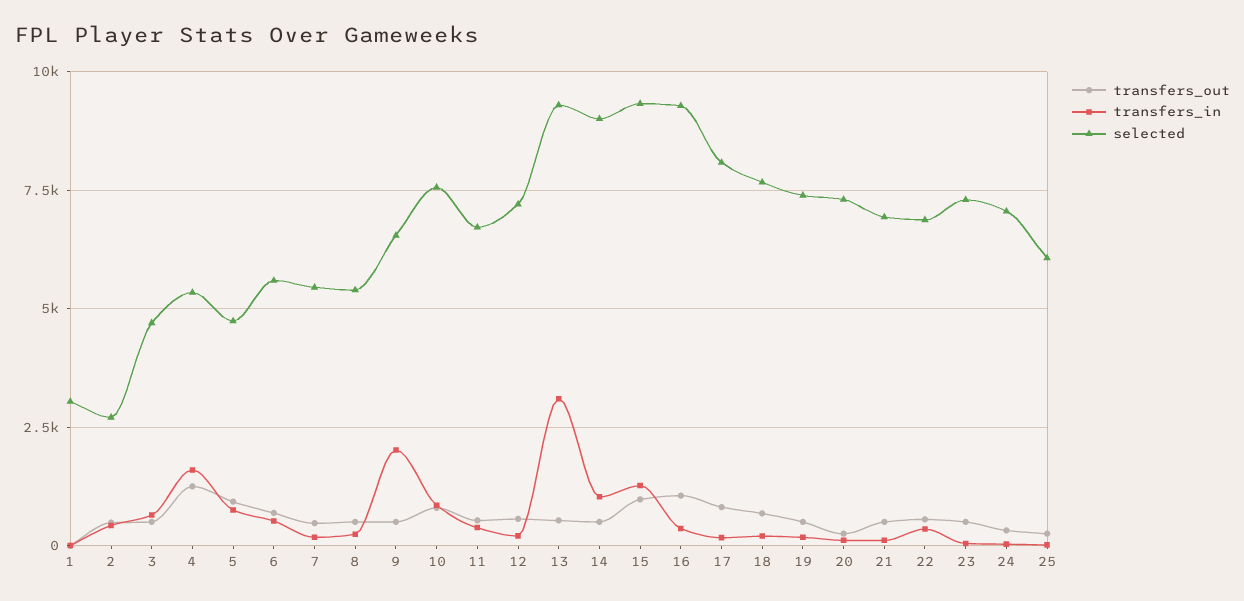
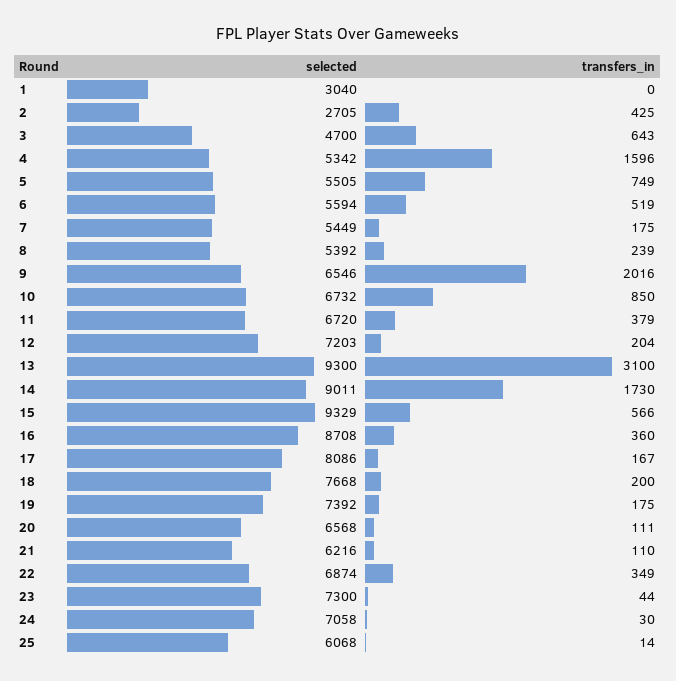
  {
-   "transfers_out": {
-     "1": 0,
-     "2": 500,
-     "3": 500,
-     "4": 1250,
-     "5": 1000,
-     "6": 750,
-     "7": 500,
-     "8": 500,
-     "9": 500,
-     "10": 750,
-     "11": 500,
-     "12": 500,
-     "13": 500,
-     "14": 500,
-     "15": 1000,
-     "16": 1000,
-     "17": 750,
-     "18": 750,
-     "19": 500,
-     "20": 250,
-     "21": 500,
-     "22": 500,
-     "23": 500,
-     "24": 250,
-     "25": 250
-   },
    "transfers_in": {
      "1": 0,
      "2": 425,
      "3": 643,
      "4": 1596,
      "5": 749,
      "6": 519,
      "7": 175,
      "8": 239,
      "9": 2016,
      "10": 850,
      "11": 379,
      "12": 204,
      "13": 3100,
-     "14": 1000,
+     "14": 1730,
-     "15": 1250,
+     "15": 566,
      "16": 360,
      "17": 167,
      "18": 200,
      "19": 175,
      "20": 111,
      "21": 110,
      "22": 349,
      "23": 44,
      "24": 30,
      "25": 14
    },
    "selected": {
      "1": 3040,
      "2": 2705,
      "3": 4700,
      "4": 5342,
-     "5": 4750,
+     "5": 5505,
      "6": 5594,
      "7": 5449,
      "8": 5392,
      "9": 6546,
-     "10": 7500,
+     "10": 6732,
      "11": 6720,
      "12": 7203,
      "13": 9300,
      "14": 9011,
      "15": 9329,
-     "16": 9250,
+     "16": 8708,
      "17": 8086,
      "18": 7668,
      "19": 7392,
-     "20": 7250,
+     "20": 6568,
-     "21": 7000,
+     "21": 6216,
      "22": 6874,
      "23": 7300,
      "24": 7058,
      "25": 6068
    }
  }

